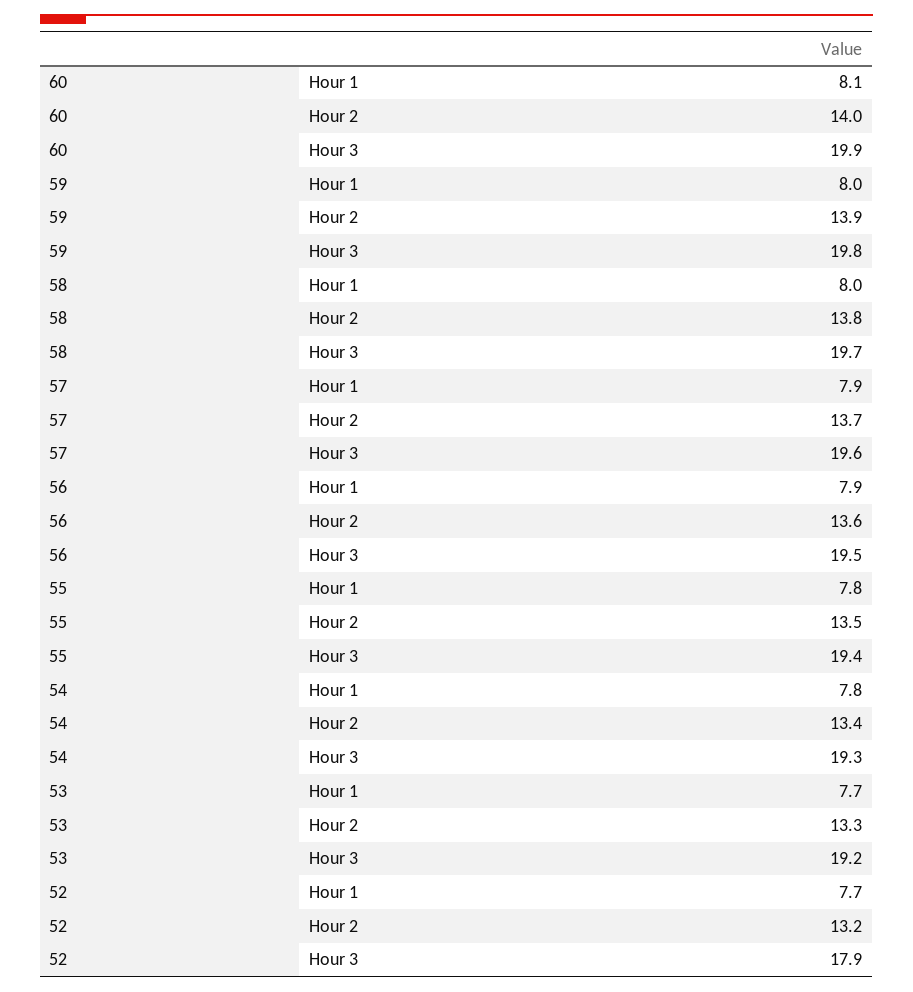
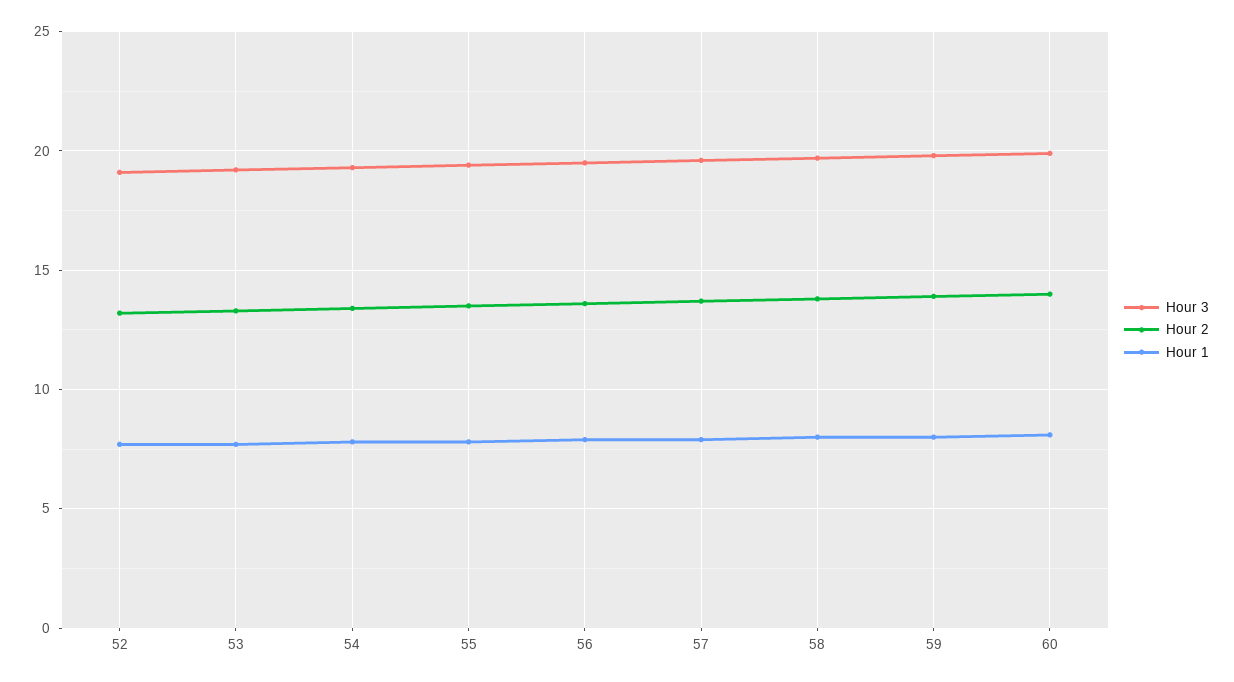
  {
    "Hour 1": {
      "60": 8.1,
      "59": 8,
      "58": 8,
      "57": 7.9,
      "56": 7.9,
      "55": 7.8,
      "54": 7.8,
      "53": 7.7,
      "52": 7.7
    },
    "Hour 2": {
      "60": 14,
      "59": 13.9,
      "58": 13.8,
      "57": 13.7,
      "56": 13.6,
      "55": 13.5,
      "54": 13.4,
      "53": 13.3,
      "52": 13.2
    },
    "Hour 3": {
      "60": 19.9,
      "59": 19.8,
      "58": 19.7,
      "57": 19.6,
      "56": 19.5,
      "55": 19.4,
      "54": 19.3,
      "53": 19.2,
-     "52": 17.9
+     "52": 19
    }
  }

